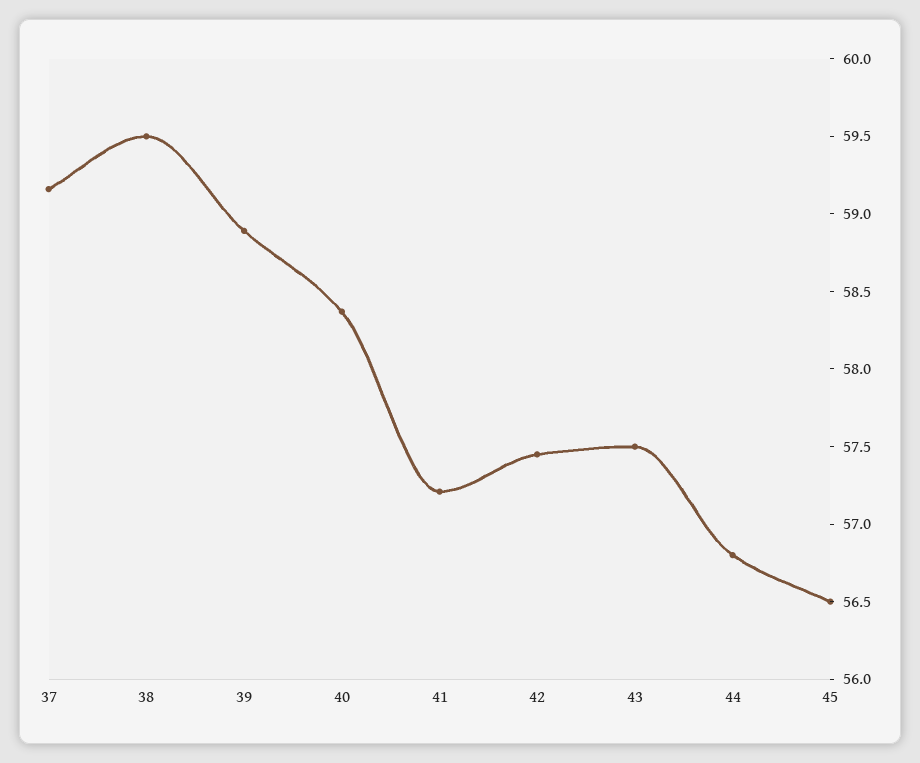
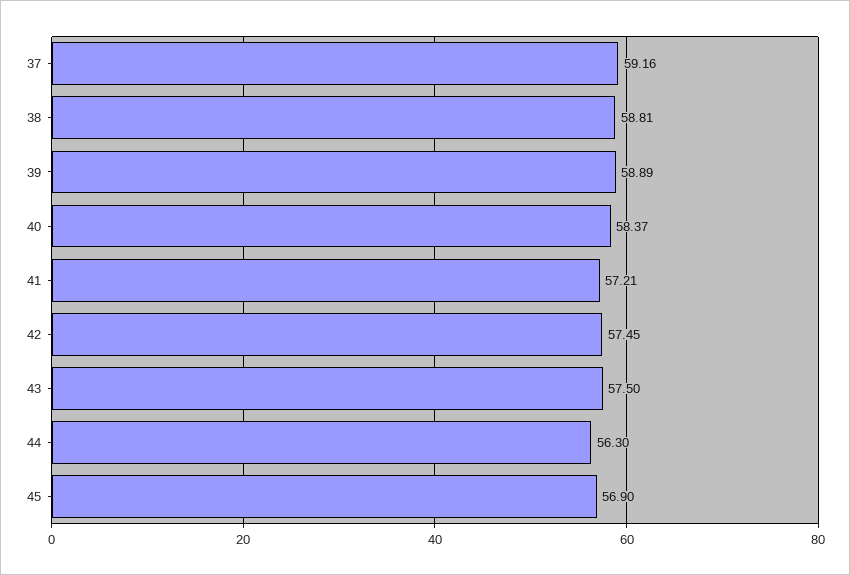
  {
    "37": 59.16,
-   "38": 59.5,
+   "38": 58.81,
    "39": 58.89,
    "40": 58.37,
    "41": 57.21,
    "42": 57.45,
    "43": 57.5,
-   "44": 56.8,
+   "44": 56.3,
-   "45": 56.5
+   "45": 56.9
  }

